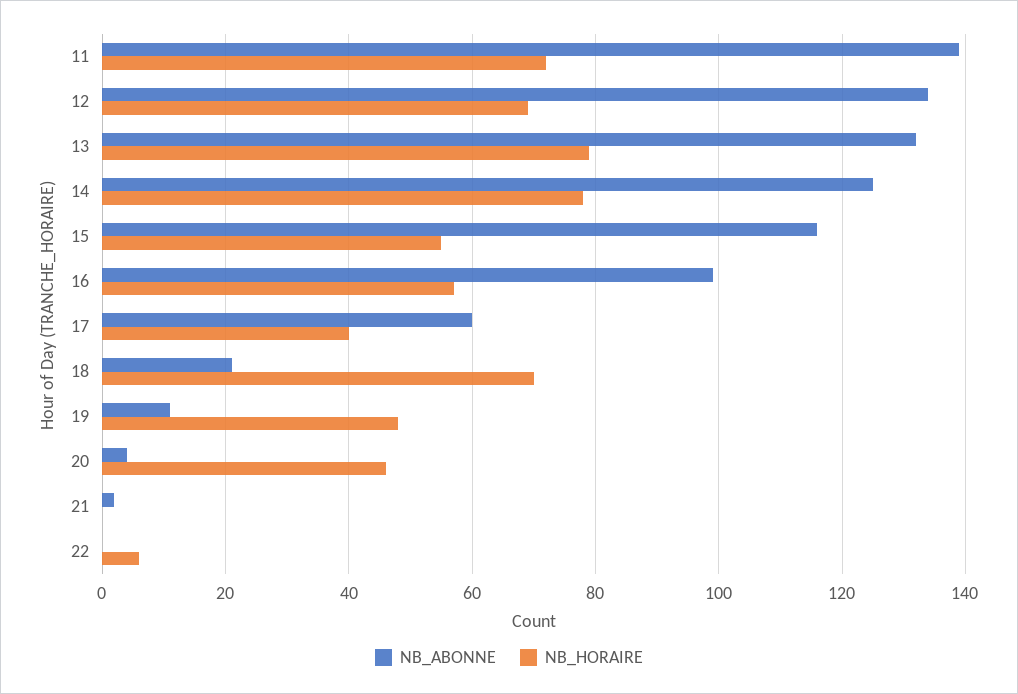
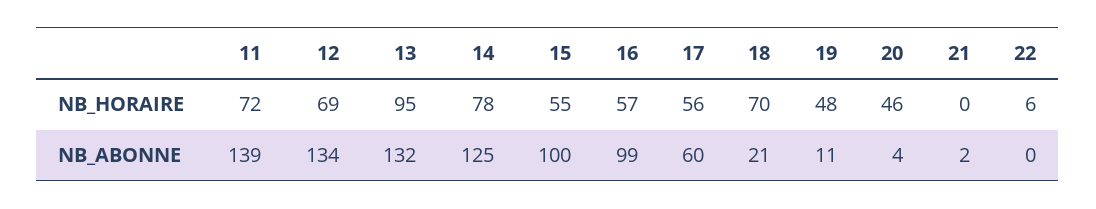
  {
    "NB_ABONNE": {
      "11": 139,
      "12": 134,
      "13": 132,
      "14": 125,
-     "15": 115,
+     "15": 100,
      "16": 99,
      "17": 60,
      "18": 21,
      "19": 11,
      "20": 4,
      "21": 2,
      "22": 0
    },
    "NB_HORAIRE": {
      "11": 72,
      "12": 69,
-     "13": 80,
+     "13": 95,
      "14": 78,
      "15": 55,
      "16": 57,
-     "17": 40,
+     "17": 56,
      "18": 70,
      "19": 48,
      "20": 46,
      "21": 0,
      "22": 6
    }
  }

